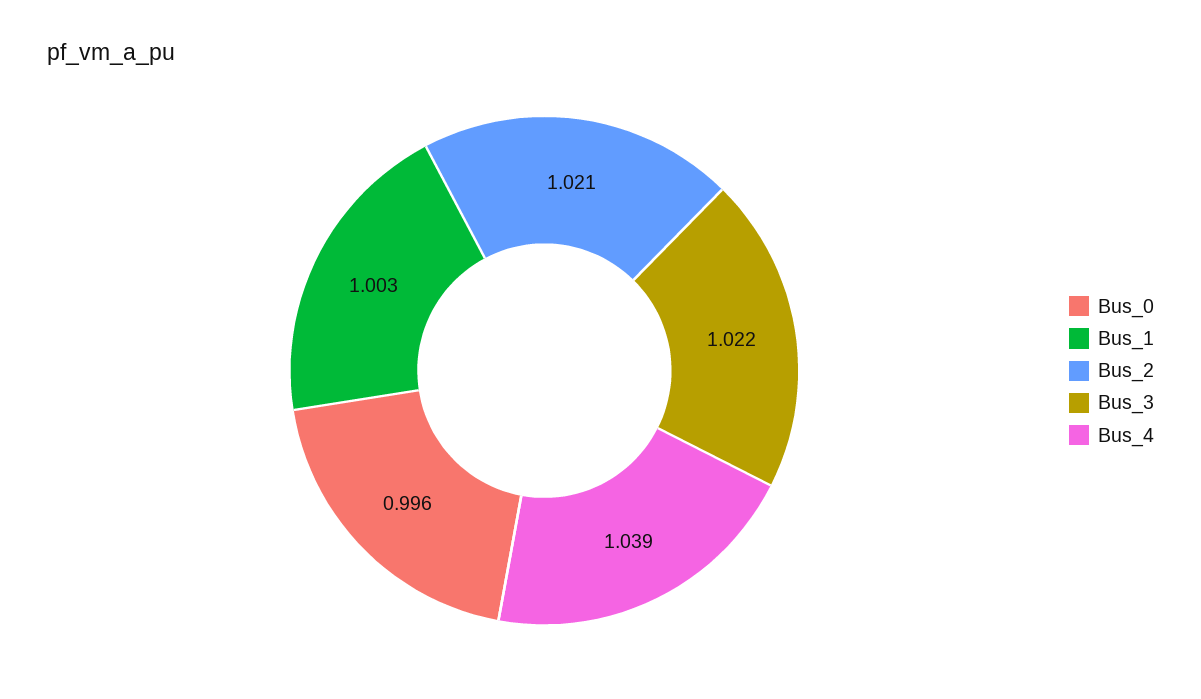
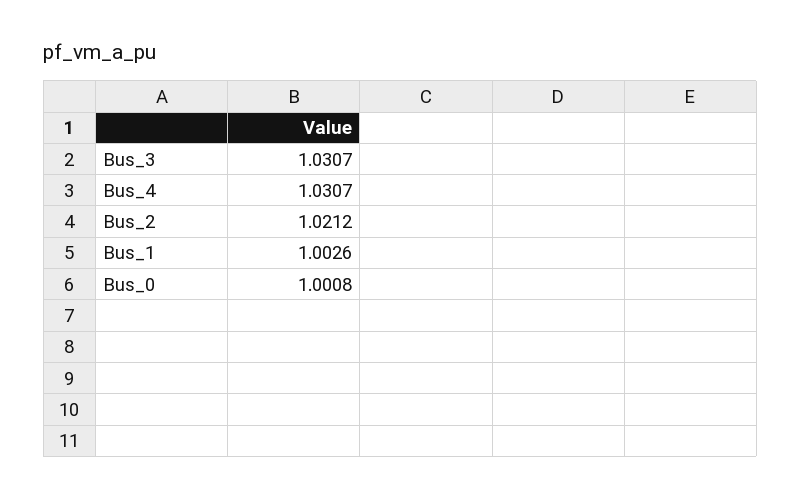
  {
-   "Bus_0": 0.996,
+   "Bus_0": 1.0008,
    "Bus_1": 1.0026,
    "Bus_2": 1.0212,
-   "Bus_3": 1.022,
+   "Bus_3": 1.0307,
-   "Bus_4": 1.039
+   "Bus_4": 1.0307
  }

